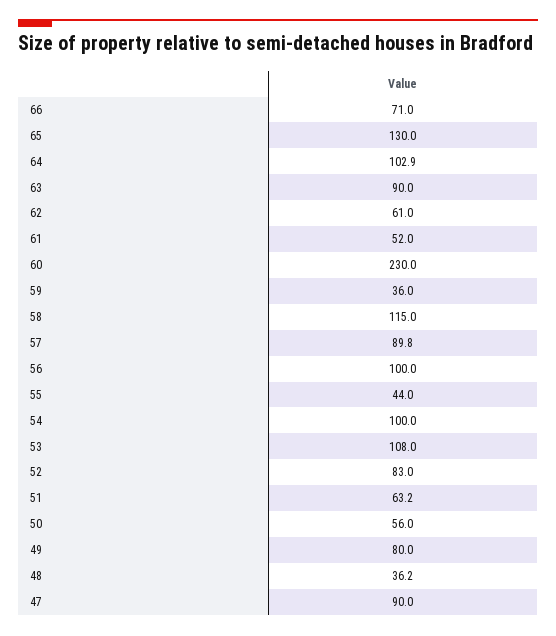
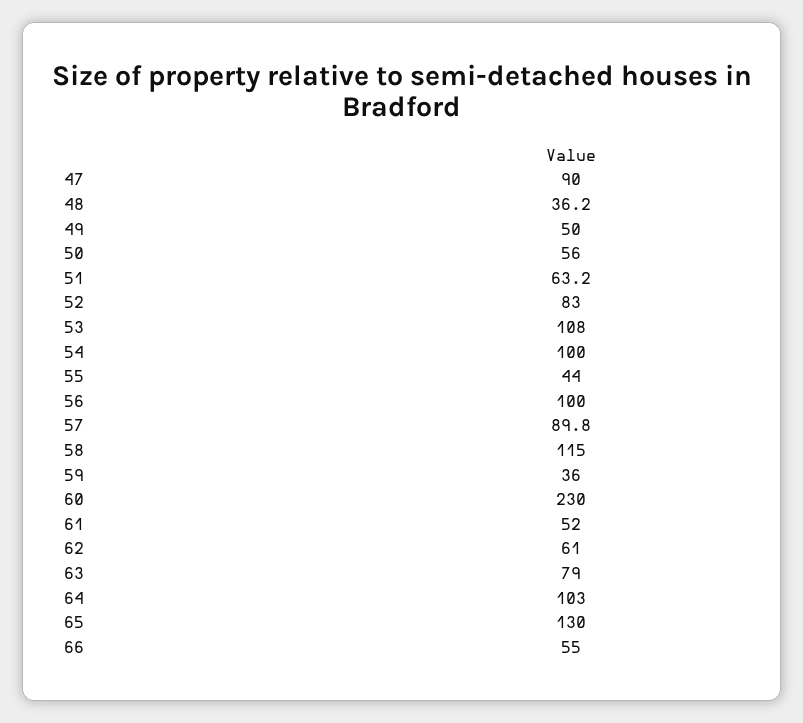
  {
-   "66": 71,
+   "66": 55,
    "65": 130,
-   "64": 102.9,
+   "64": 103,
-   "63": 90,
+   "63": 79,
    "62": 61,
    "61": 52,
    "60": 230,
    "59": 36,
    "58": 115,
    "57": 89.8,
    "56": 100,
    "55": 44,
    "54": 100,
    "53": 108,
    "52": 83,
    "51": 63.2,
    "50": 56,
-   "49": 80,
+   "49": 50,
    "48": 36.2,
    "47": 90
  }

